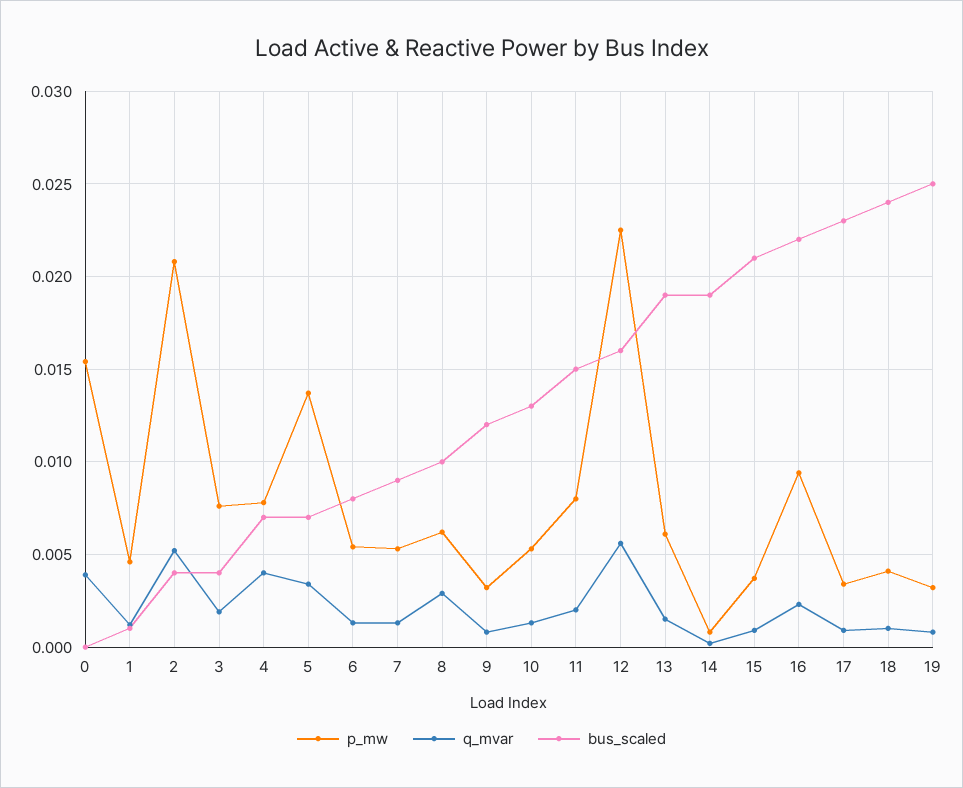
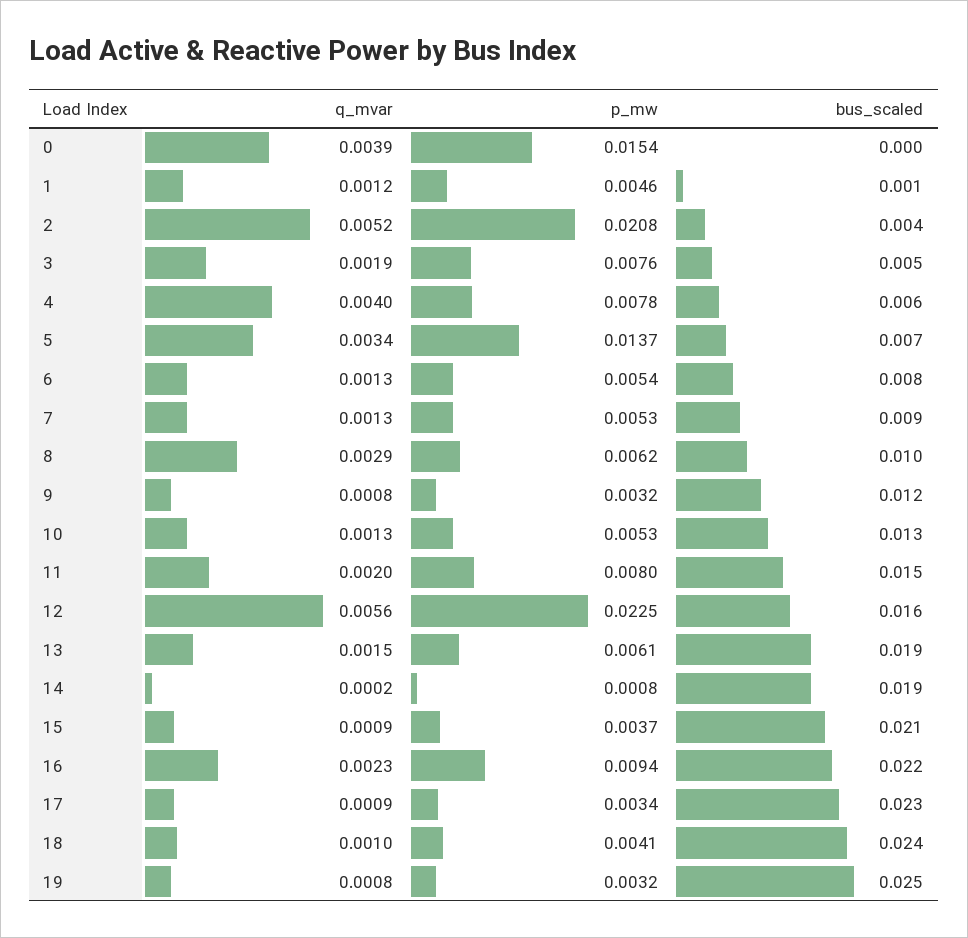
  {
    "p_mw": {
      "0": 0.0154,
      "1": 0.0046,
      "2": 0.0208,
      "3": 0.0076,
      "4": 0.0078,
      "5": 0.0137,
      "6": 0.0054,
      "7": 0.0053,
      "8": 0.0062,
      "9": 0.0032,
      "10": 0.0053,
      "11": 0.008,
      "12": 0.0225,
      "13": 0.0061,
      "14": 0.0008,
      "15": 0.0037,
      "16": 0.0094,
      "17": 0.0034,
      "18": 0.0041,
      "19": 0.0032
    },
    "q_mvar": {
      "0": 0.0039,
      "1": 0.0012,
      "2": 0.0052,
      "3": 0.0019,
      "4": 0.004,
      "5": 0.0034,
      "6": 0.0013,
      "7": 0.0013,
      "8": 0.0029,
      "9": 0.0008,
      "10": 0.0013,
      "11": 0.002,
      "12": 0.0056,
      "13": 0.0015,
      "14": 0.0002,
      "15": 0.0009,
      "16": 0.0023,
      "17": 0.0009,
      "18": 0.001,
      "19": 0.0008
    },
    "bus_scaled": {
      "0": 0,
      "1": 0.001,
      "2": 0.004,
-     "3": 0.004,
+     "3": 0.005,
-     "4": 0.007,
+     "4": 0.006,
      "5": 0.007,
      "6": 0.008,
      "7": 0.009,
      "8": 0.01,
      "9": 0.012,
      "10": 0.013,
      "11": 0.015,
      "12": 0.016,
      "13": 0.019,
      "14": 0.019,
      "15": 0.021,
      "16": 0.022,
      "17": 0.023,
      "18": 0.024,
      "19": 0.025
    }
  }

